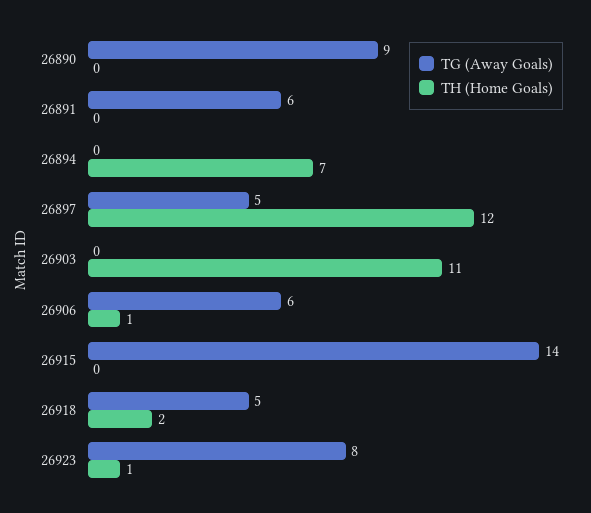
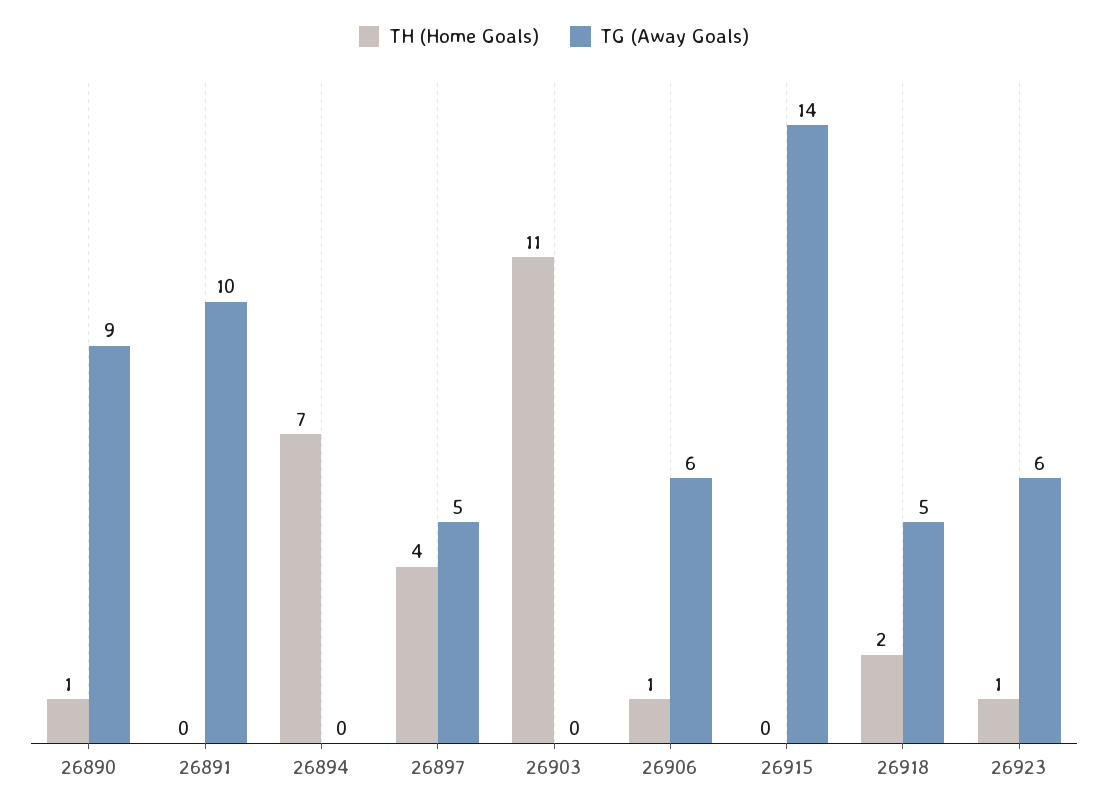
  {
    "TG (Away Goals)": {
      "26890": 9,
-     "26891": 6,
+     "26891": 10,
      "26894": 0,
      "26897": 5,
      "26903": 0,
      "26906": 6,
      "26915": 14,
      "26918": 5,
-     "26923": 8
+     "26923": 6
    },
    "TH (Home Goals)": {
-     "26890": 0,
+     "26890": 1,
      "26891": 0,
      "26894": 7,
-     "26897": 12,
+     "26897": 4,
      "26903": 11,
      "26906": 1,
      "26915": 0,
      "26918": 2,
      "26923": 1
    }
  }

